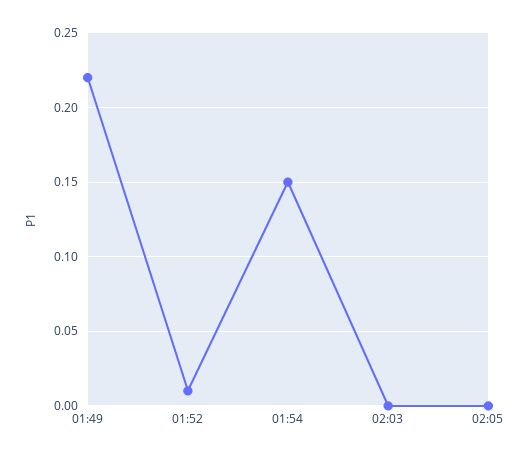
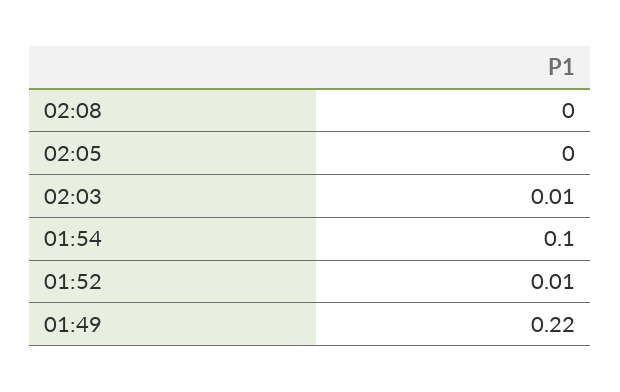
  {
    "01:49": 0.22,
    "01:52": 0.01,
-   "01:54": 0.15,
+   "01:54": 0.1,
-   "02:03": 0,
+   "02:03": 0.01,
-   "02:05": 0
+   "02:05": 0,
+   "02:08": 0
  }

